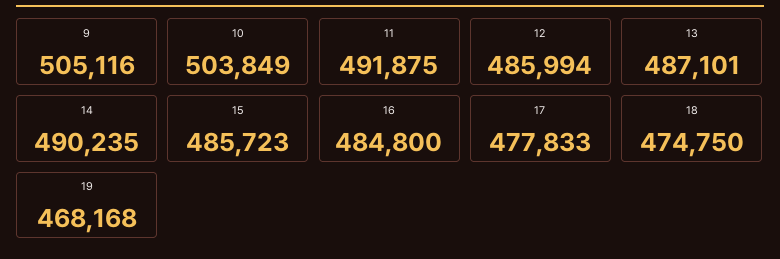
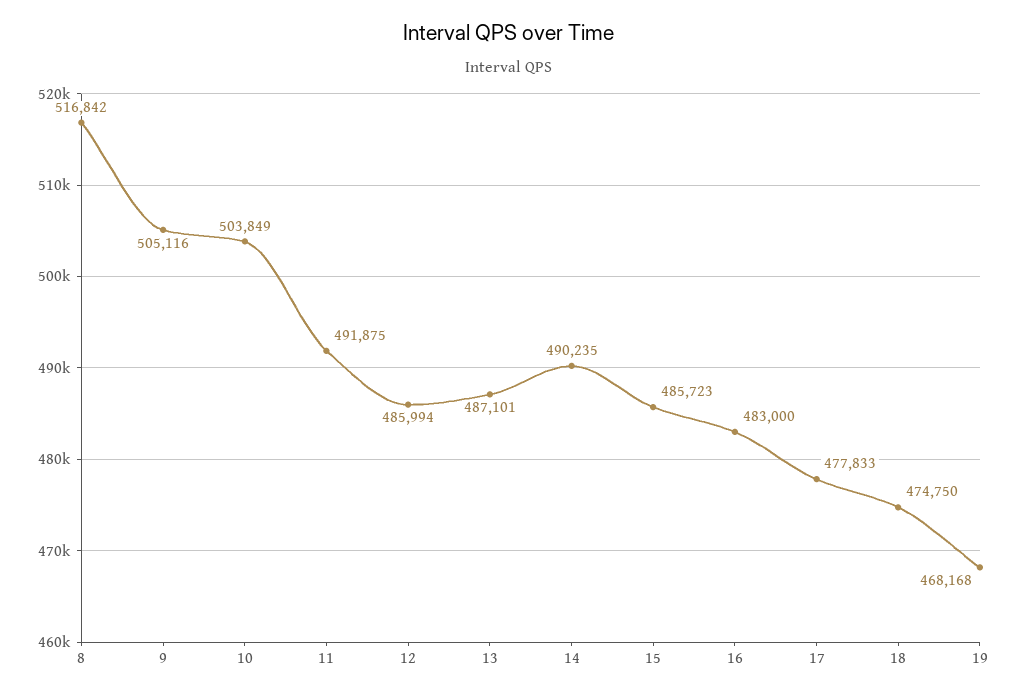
  {
    "9": 505116,
    "10": 503849,
    "11": 491875,
    "12": 485994,
    "13": 487101,
    "14": 490235,
    "15": 485723,
-   "16": 484800,
+   "16": 483000,
    "17": 477833,
    "18": 474750,
-   "19": 468168
+   "19": 468168,
+   "8": 516842
  }

